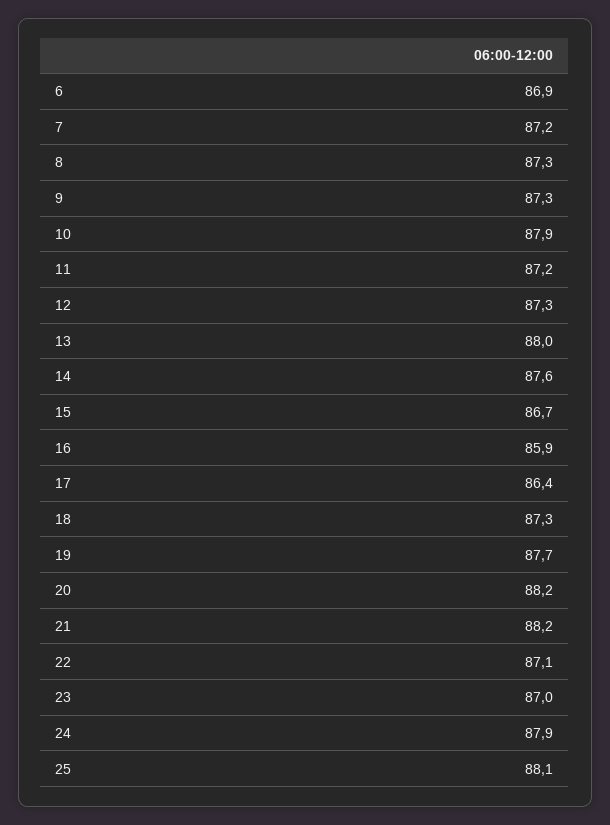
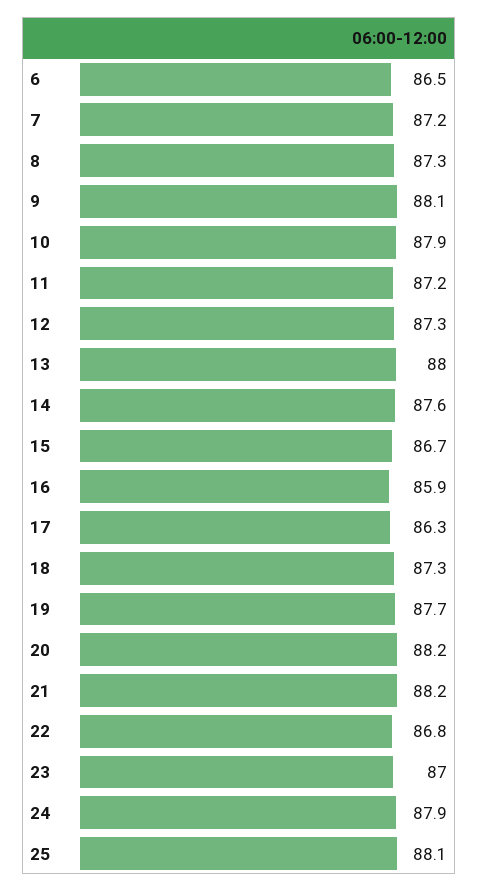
  {
-   "6": 86.9,
+   "6": 86.5,
    "7": 87.2,
    "8": 87.3,
-   "9": 87.3,
+   "9": 88.1,
    "10": 87.9,
    "11": 87.2,
    "12": 87.3,
    "13": 88,
    "14": 87.6,
    "15": 86.7,
    "16": 85.9,
-   "17": 86.4,
+   "17": 86.3,
    "18": 87.3,
    "19": 87.7,
    "20": 88.2,
    "21": 88.2,
-   "22": 87.1,
+   "22": 86.8,
    "23": 87,
    "24": 87.9,
    "25": 88.1
  }

